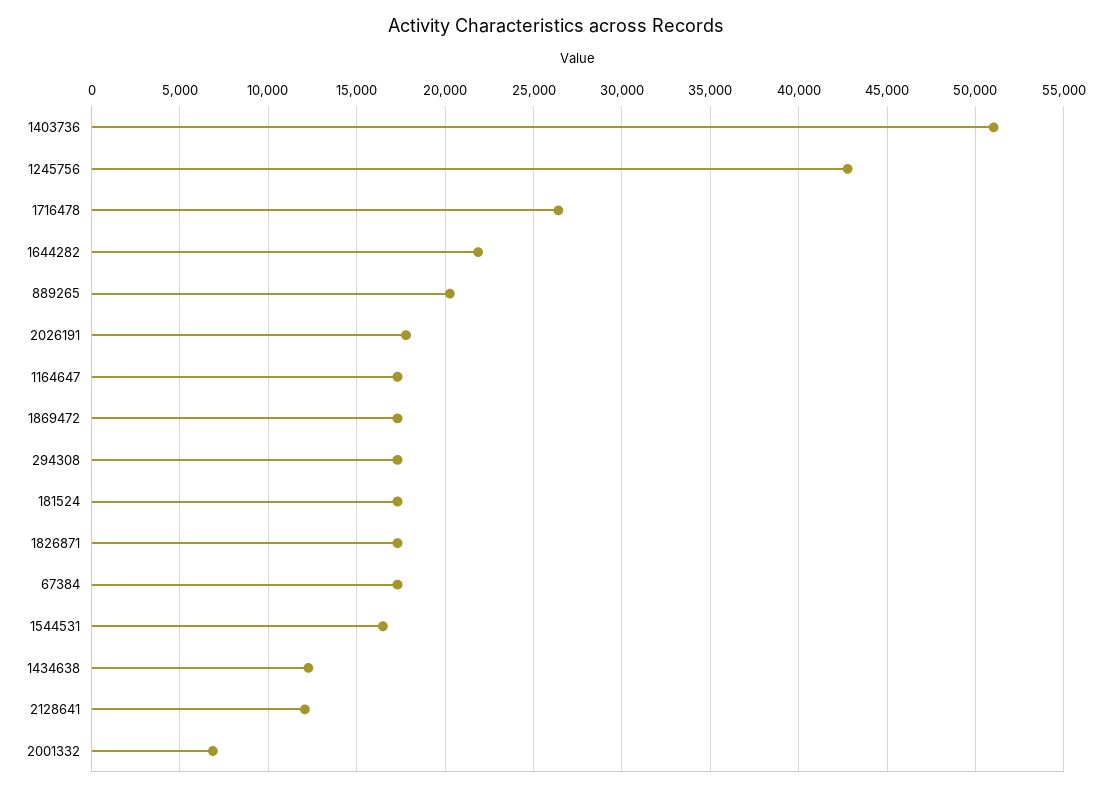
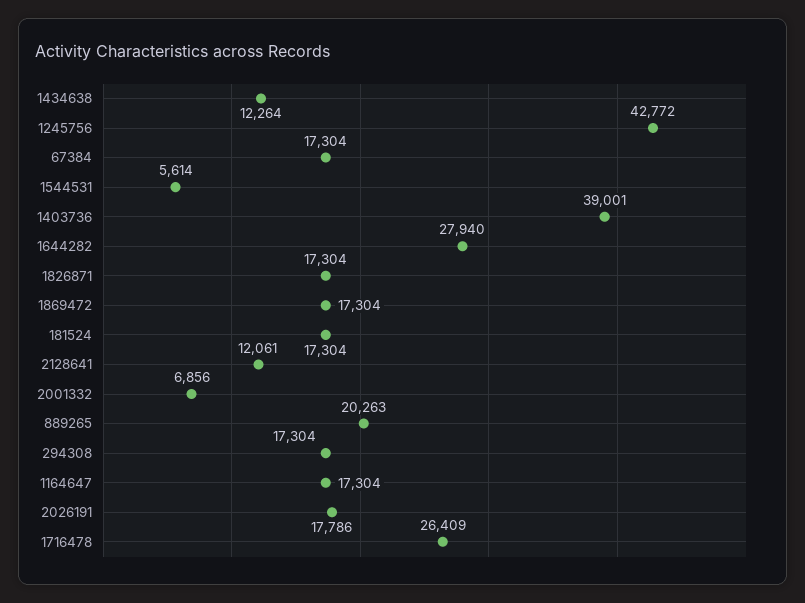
  {
-   "1403736": 51000,
+   "1403736": 39001,
    "1245756": 42772,
    "1716478": 26409,
-   "1644282": 22000,
+   "1644282": 27940,
    "889265": 20263,
    "2026191": 17786,
    "1164647": 17304,
    "1869472": 17304,
    "294308": 17304,
    "181524": 17304,
    "1826871": 17304,
    "67384": 17304,
-   "1544531": 16500,
+   "1544531": 5614,
    "1434638": 12264,
    "2128641": 12061,
    "2001332": 6856
  }

